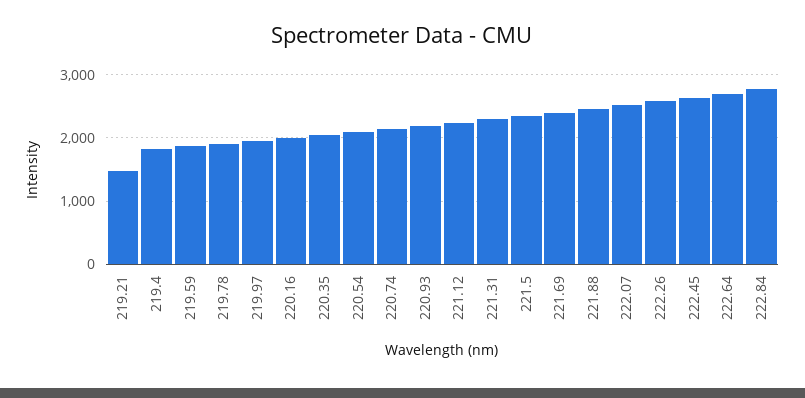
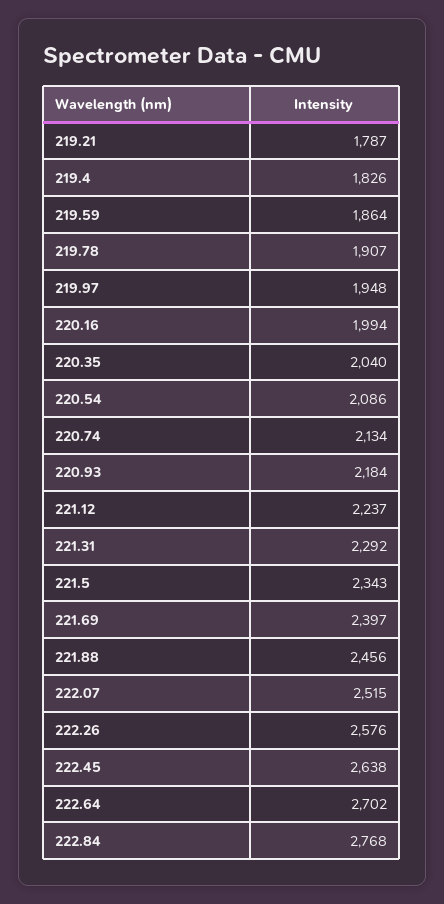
  {
-   "219.21": 1500,
+   "219.21": 1787,
    "219.4": 1826,
    "219.59": 1864,
    "219.78": 1907,
    "219.97": 1948,
    "220.16": 1994,
    "220.35": 2040,
    "220.54": 2086,
    "220.74": 2134,
    "220.93": 2184,
    "221.12": 2237,
    "221.31": 2292,
    "221.5": 2343,
    "221.69": 2397,
    "221.88": 2456,
    "222.07": 2515,
    "222.26": 2576,
    "222.45": 2638,
    "222.64": 2702,
    "222.84": 2768
  }

